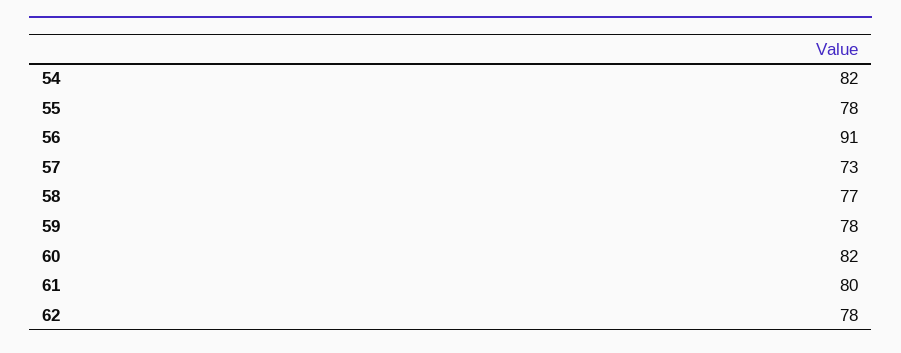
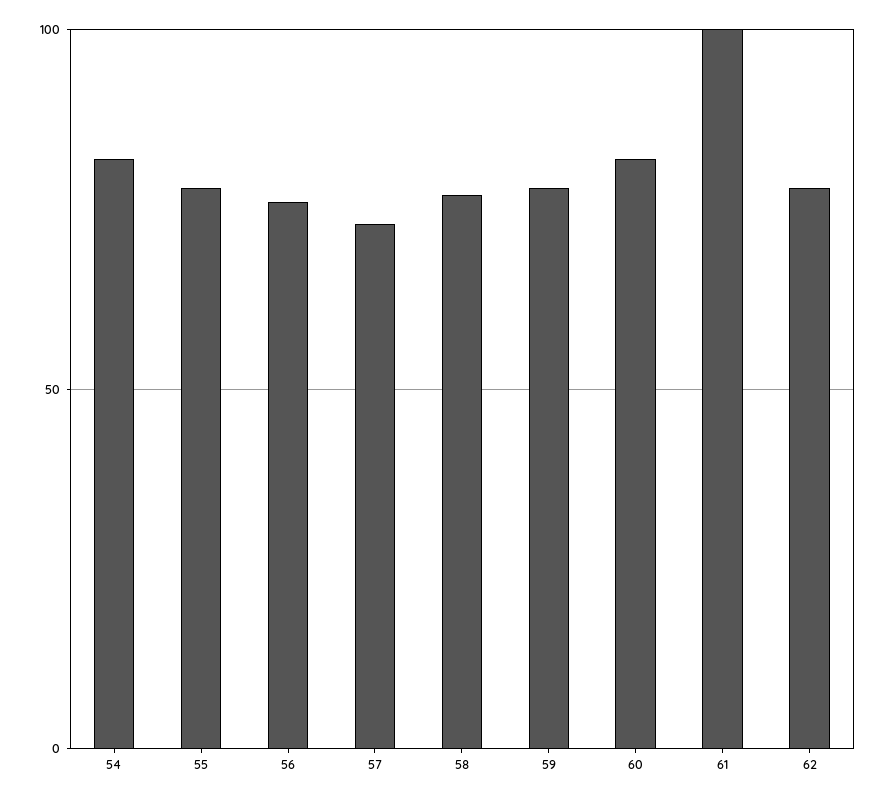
  {
    "54": 82,
    "55": 78,
-   "56": 91,
+   "56": 75,
    "57": 73,
    "58": 77,
    "59": 78,
    "60": 82,
-   "61": 80,
+   "61": 100,
    "62": 78
  }

